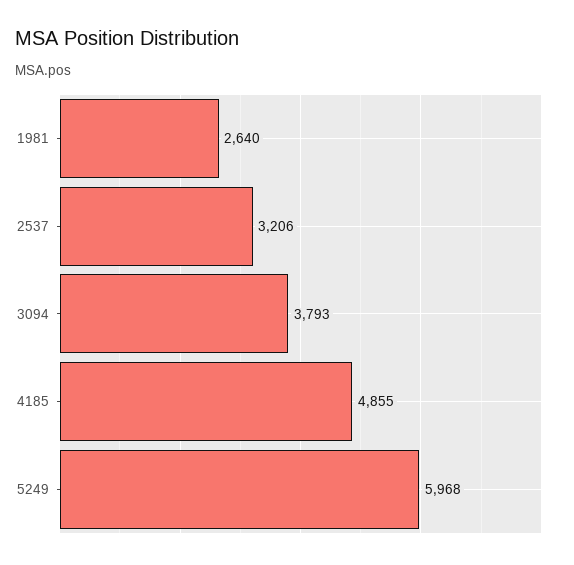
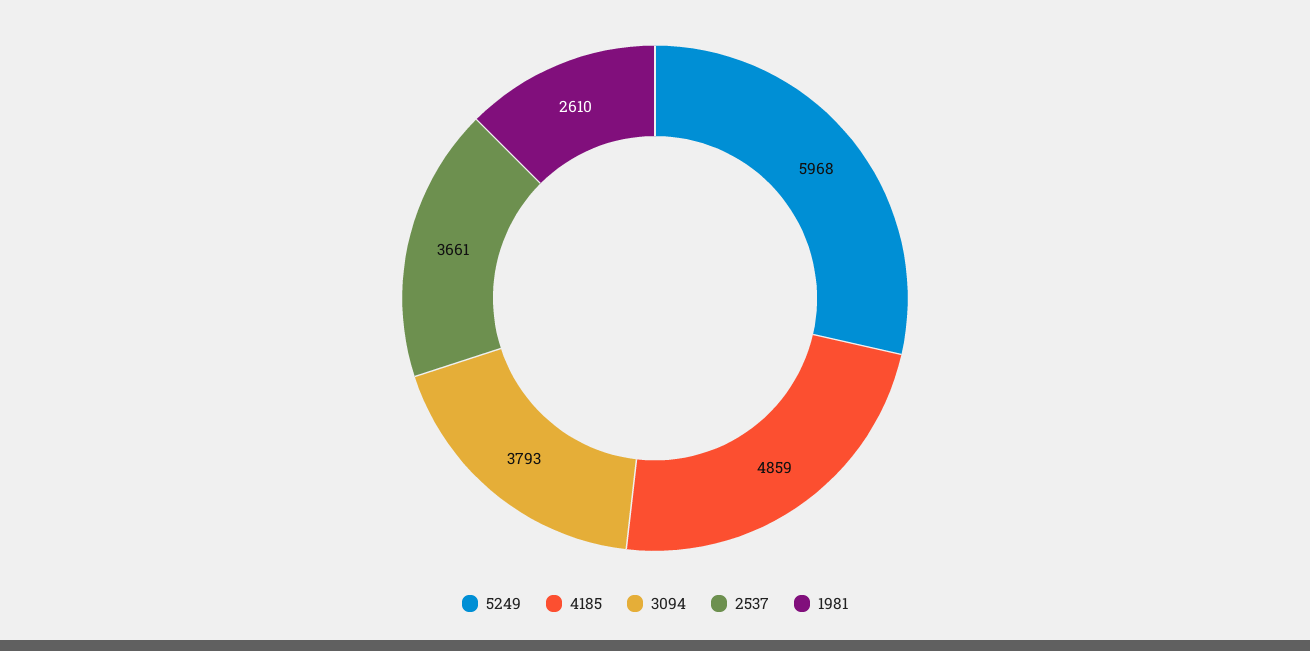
  {
-   "1981": 2640,
+   "1981": 2610,
-   "2537": 3206,
+   "2537": 3661,
    "3094": 3793,
-   "4185": 4855,
+   "4185": 4859,
    "5249": 5968
  }

